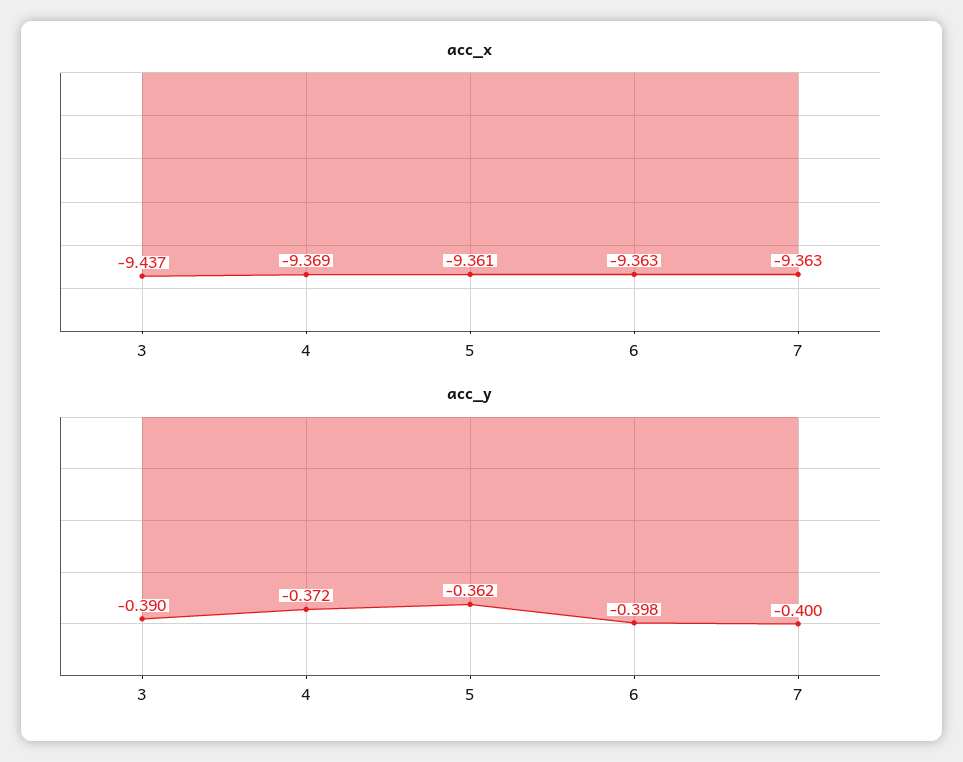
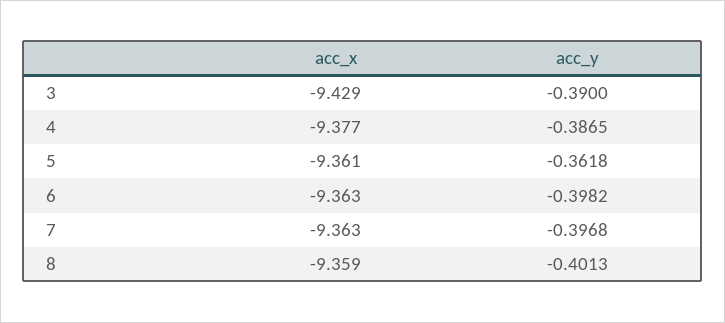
  {
    "acc_x": {
-     "3": -9.437,
+     "3": -9.429,
-     "4": -9.369,
+     "4": -9.377,
      "5": -9.361,
      "6": -9.363,
-     "7": -9.363
+     "7": -9.363,
+     "8": -9.359
    },
    "acc_y": {
      "3": -0.39,
-     "4": -0.372,
+     "4": -0.3865,
      "5": -0.3618,
      "6": -0.3982,
-     "7": -0.4
+     "7": -0.3968,
+     "8": -0.4013
    }
  }

